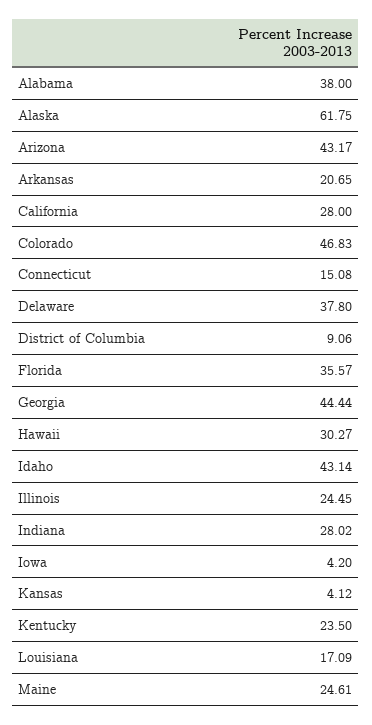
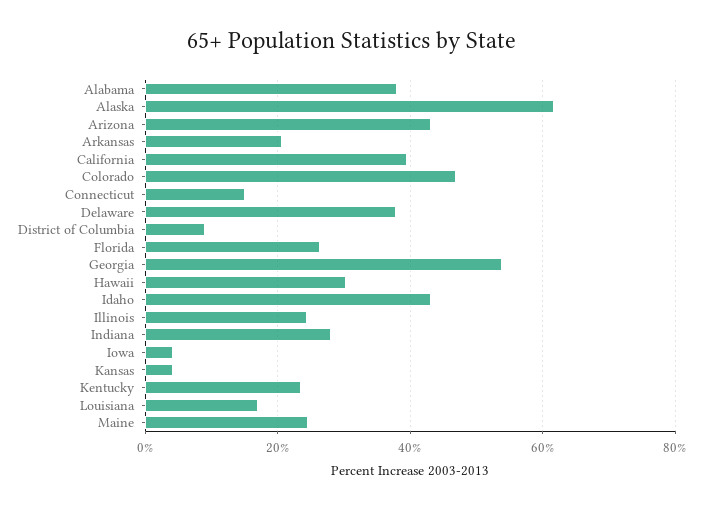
  {
    "Alabama": 38,
    "Alaska": 61.75,
    "Arizona": 43.17,
    "Arkansas": 20.65,
-   "California": 28,
+   "California": 40,
    "Colorado": 46.83,
    "Connecticut": 15.08,
    "Delaware": 37.8,
    "District of Columbia": 9.06,
-   "Florida": 35.57,
+   "Florida": 26,
-   "Georgia": 44.44,
+   "Georgia": 54,
    "Hawaii": 30.27,
    "Idaho": 43.14,
    "Illinois": 24.45,
    "Indiana": 28.02,
    "Iowa": 4.2,
    "Kansas": 4.12,
    "Kentucky": 23.5,
    "Louisiana": 17.09,
    "Maine": 24.61
  }

